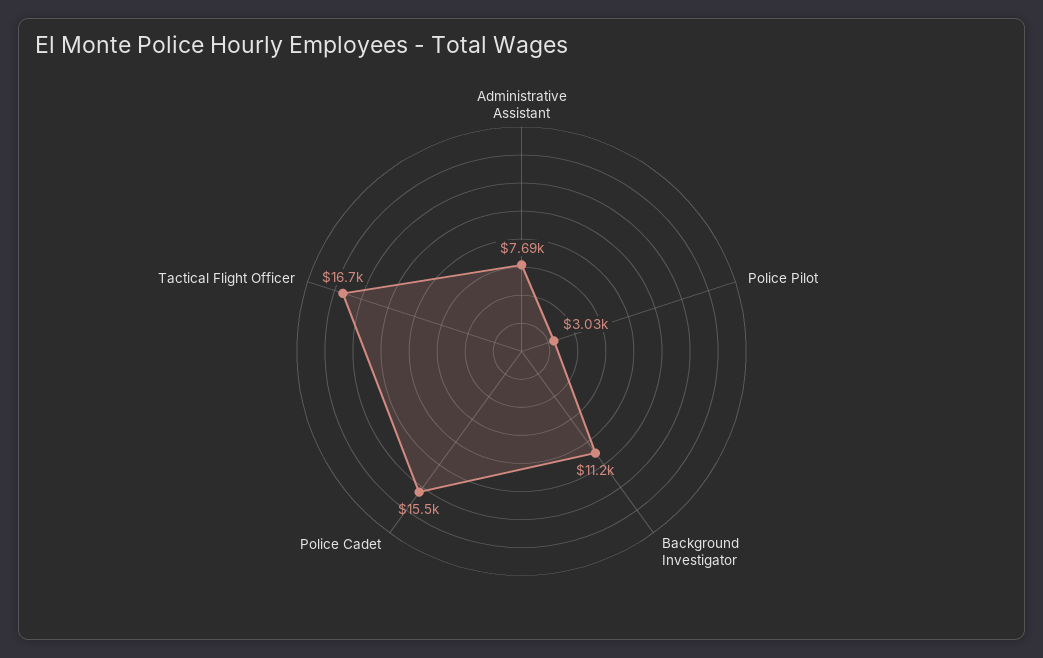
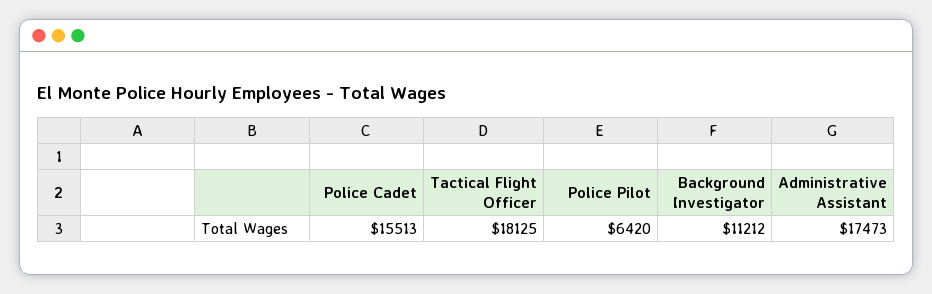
  {
-   "Administrative Assistant": 7690,
+   "Administrative Assistant": 17473,
-   "Police Pilot": 3030,
+   "Police Pilot": 6420,
    "Background Investigator": 11212,
    "Police Cadet": 15513,
-   "Tactical Flight Officer": 16700
+   "Tactical Flight Officer": 18125
  }

